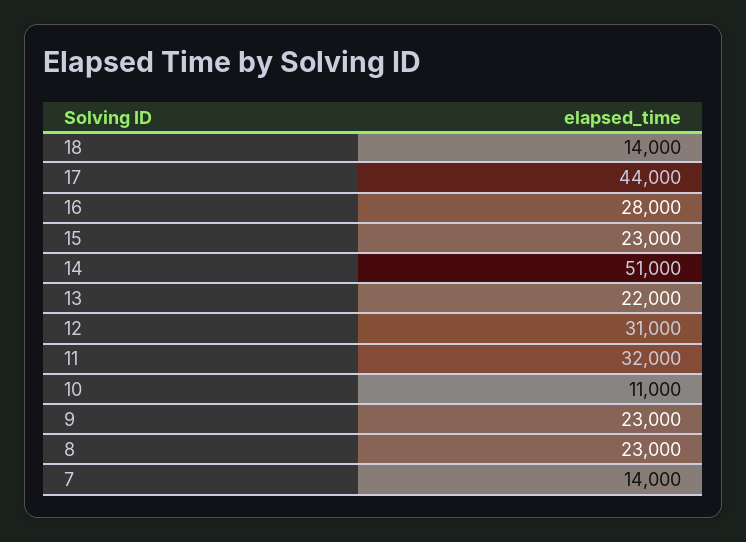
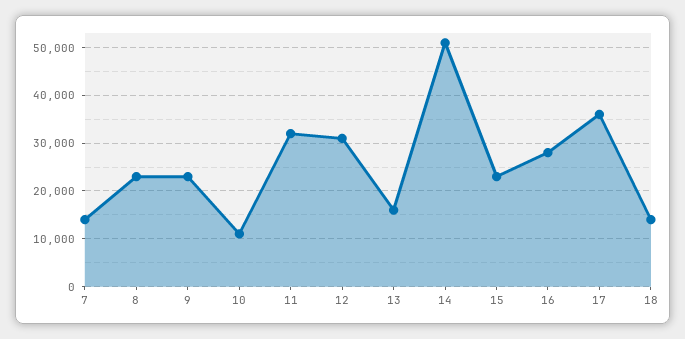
  {
    "18": 14000,
-   "17": 44000,
+   "17": 36000,
    "16": 28000,
    "15": 23000,
    "14": 51000,
-   "13": 22000,
+   "13": 16000,
    "12": 31000,
    "11": 32000,
    "10": 11000,
    "9": 23000,
    "8": 23000,
    "7": 14000
  }

